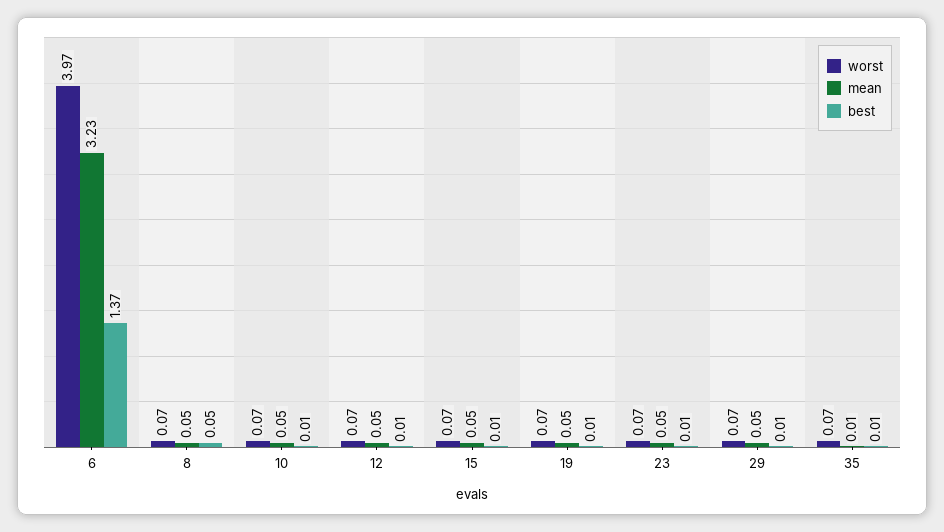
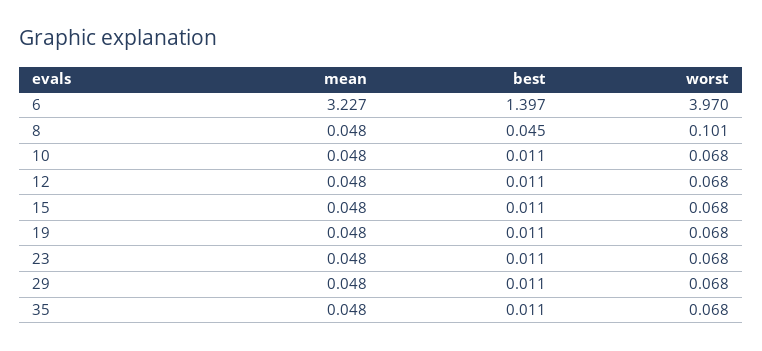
  {
    "worst": {
      "6": 3.97,
-     "8": 0.07,
+     "8": 0.101,
      "10": 0.068,
      "12": 0.068,
      "15": 0.068,
      "19": 0.068,
      "23": 0.068,
      "29": 0.068,
      "35": 0.068
    },
    "mean": {
      "6": 3.227,
      "8": 0.048,
      "10": 0.048,
      "12": 0.048,
      "15": 0.048,
      "19": 0.048,
      "23": 0.048,
      "29": 0.048,
-     "35": 0.01
+     "35": 0.048
    },
    "best": {
-     "6": 1.37,
+     "6": 1.397,
      "8": 0.045,
      "10": 0.011,
      "12": 0.011,
      "15": 0.011,
      "19": 0.011,
      "23": 0.011,
      "29": 0.011,
      "35": 0.011
    }
  }

